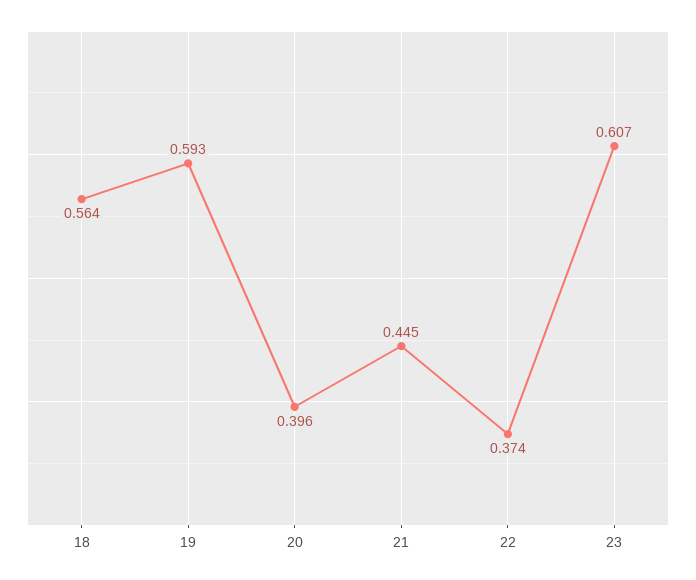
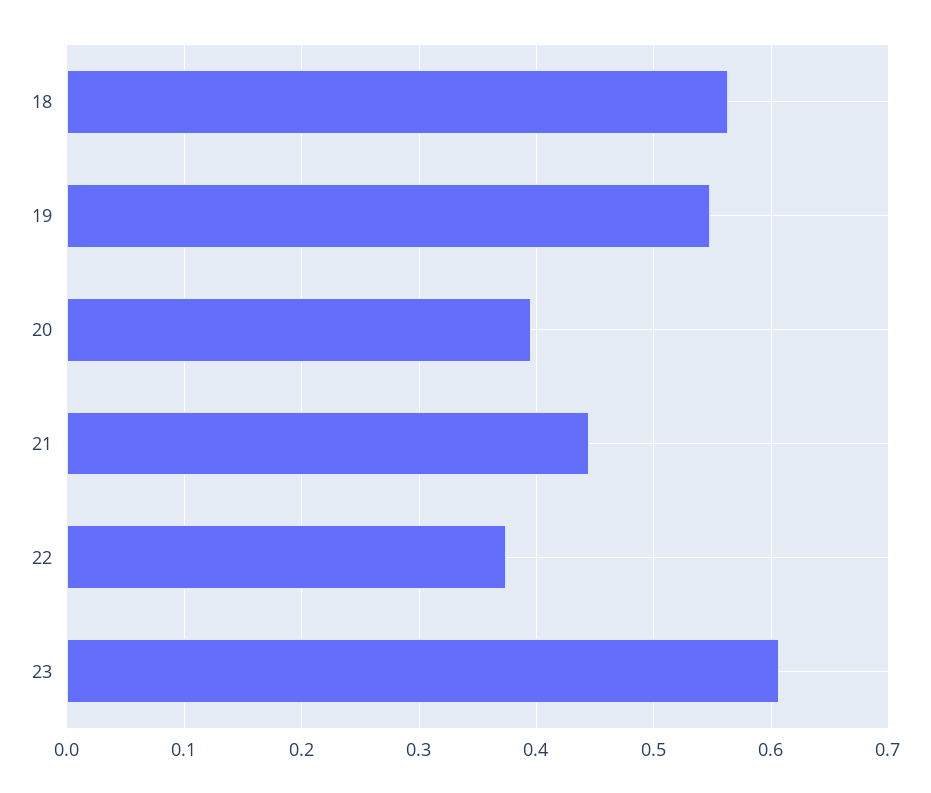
  {
    "18": 0.564,
-   "19": 0.593,
+   "19": 0.55,
    "20": 0.396,
    "21": 0.445,
    "22": 0.374,
    "23": 0.607
  }

